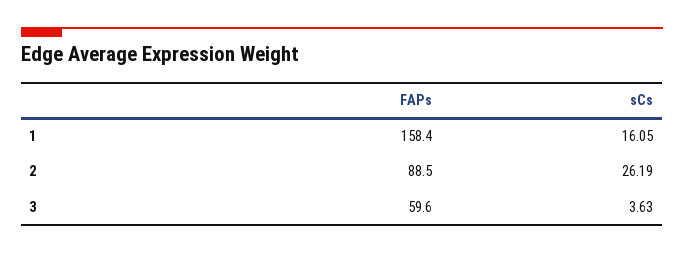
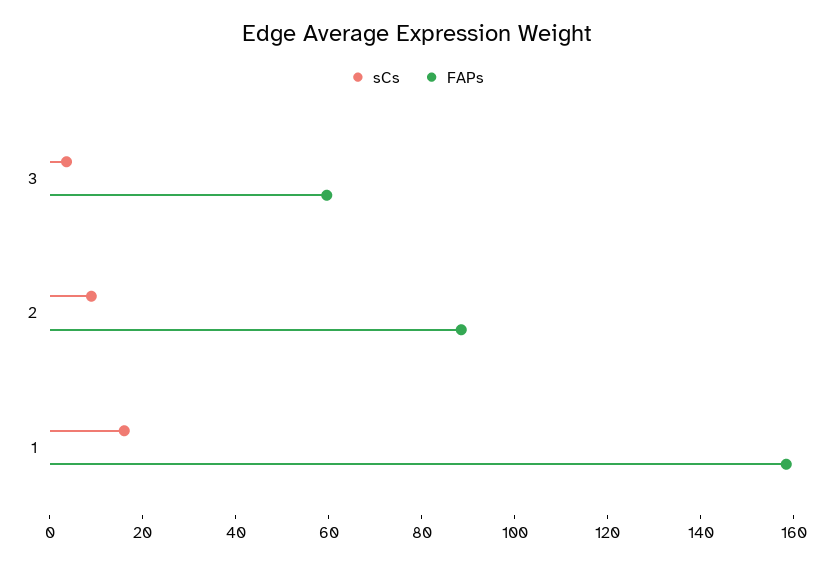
  {
    "FAPs": {
      "1": 158.4,
      "2": 88.5,
      "3": 59.6
    },
    "sCs": {
      "1": 16.05,
-     "2": 26.19,
+     "2": 10,
      "3": 3.63
    }
  }

